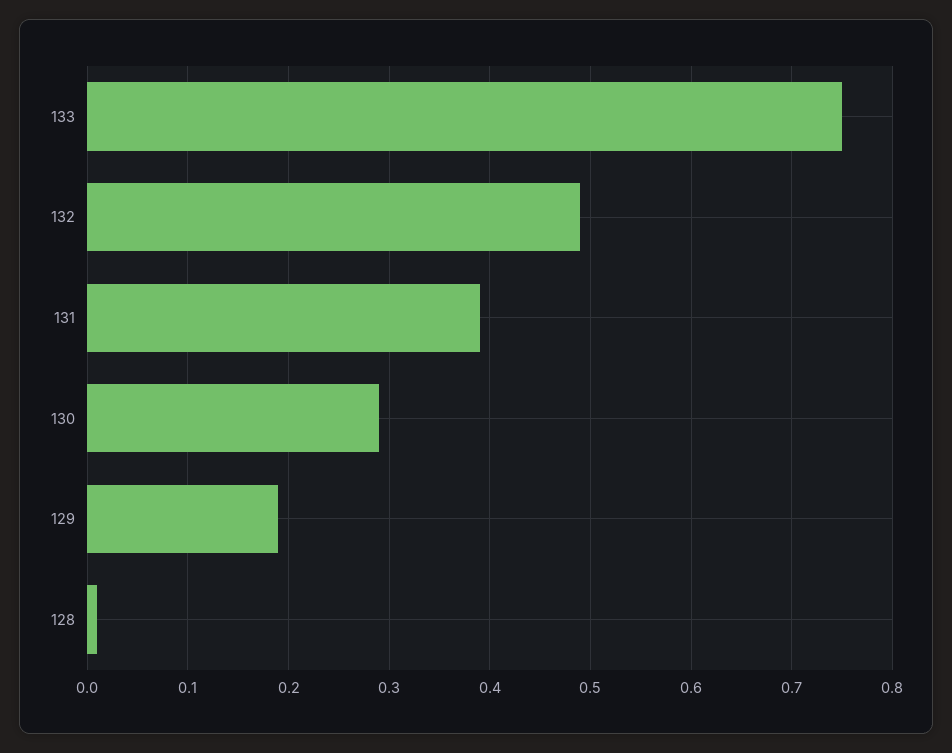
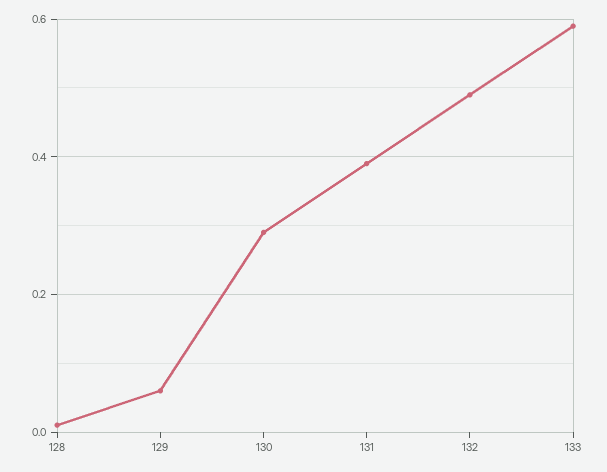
  {
-   "133": 0.75,
+   "133": 0.6,
    "132": 0.49,
    "131": 0.39,
    "130": 0.29,
-   "129": 0.19,
+   "129": 0.05,
    "128": 0.01
  }

